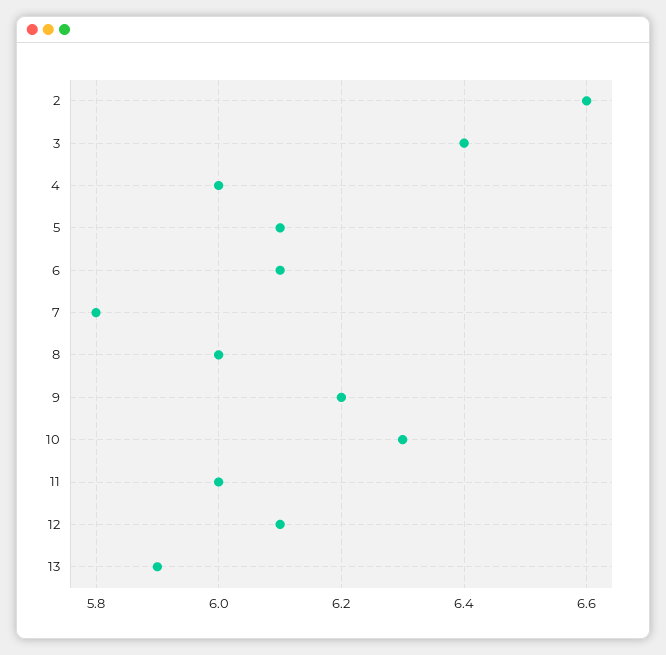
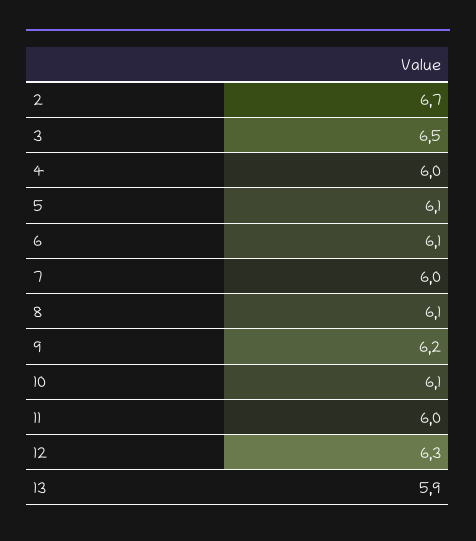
  {
-   "2": 6.6,
+   "2": 6.7,
-   "3": 6.4,
+   "3": 6.5,
    "4": 6,
    "5": 6.1,
    "6": 6.1,
-   "7": 5.8,
+   "7": 6,
-   "8": 6,
+   "8": 6.1,
    "9": 6.2,
-   "10": 6.3,
+   "10": 6.1,
    "11": 6,
-   "12": 6.1,
+   "12": 6.3,
    "13": 5.9
  }

